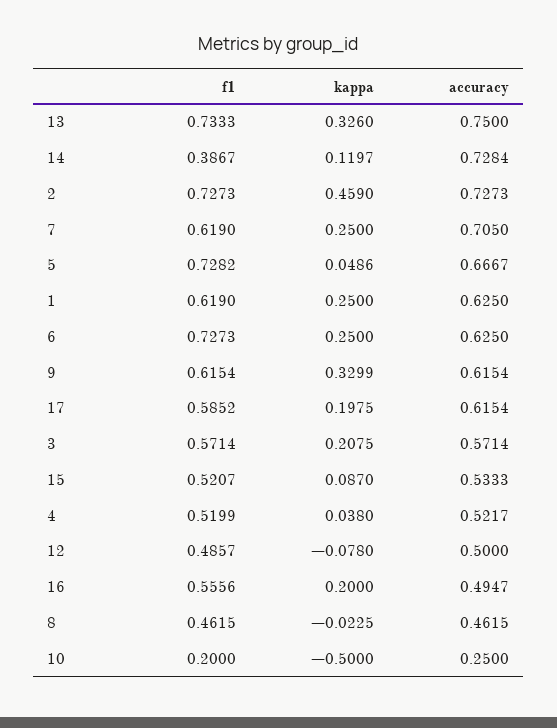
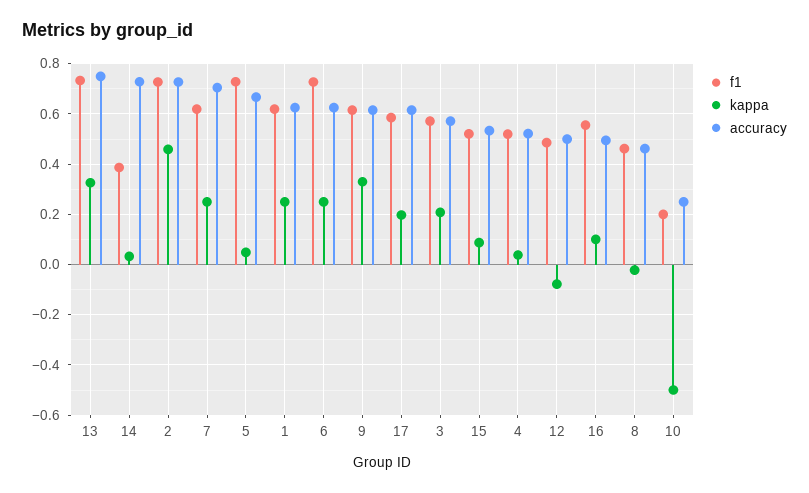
  {
    "f1": {
      "13": 0.7333,
      "14": 0.3867,
      "2": 0.7273,
      "7": 0.619,
      "5": 0.7282,
      "1": 0.619,
      "6": 0.7273,
      "9": 0.6154,
      "17": 0.5852,
      "3": 0.5714,
      "15": 0.5207,
      "4": 0.5199,
      "12": 0.4857,
      "16": 0.5556,
      "8": 0.4615,
      "10": 0.2
    },
    "kappa": {
      "13": 0.326,
-     "14": 0.1197,
+     "14": 0.025,
      "2": 0.459,
      "7": 0.25,
      "5": 0.0486,
      "1": 0.25,
      "6": 0.25,
      "9": 0.3299,
      "17": 0.1975,
      "3": 0.2075,
      "15": 0.087,
      "4": 0.038,
      "12": -0.078,
-     "16": 0.2,
+     "16": 0.1,
      "8": -0.0225,
      "10": -0.5
    },
    "accuracy": {
      "13": 0.75,
      "14": 0.7284,
      "2": 0.7273,
      "7": 0.705,
      "5": 0.6667,
      "1": 0.625,
      "6": 0.625,
      "9": 0.6154,
      "17": 0.6154,
      "3": 0.5714,
      "15": 0.5333,
      "4": 0.5217,
      "12": 0.5,
      "16": 0.4947,
      "8": 0.4615,
      "10": 0.25
    }
  }

